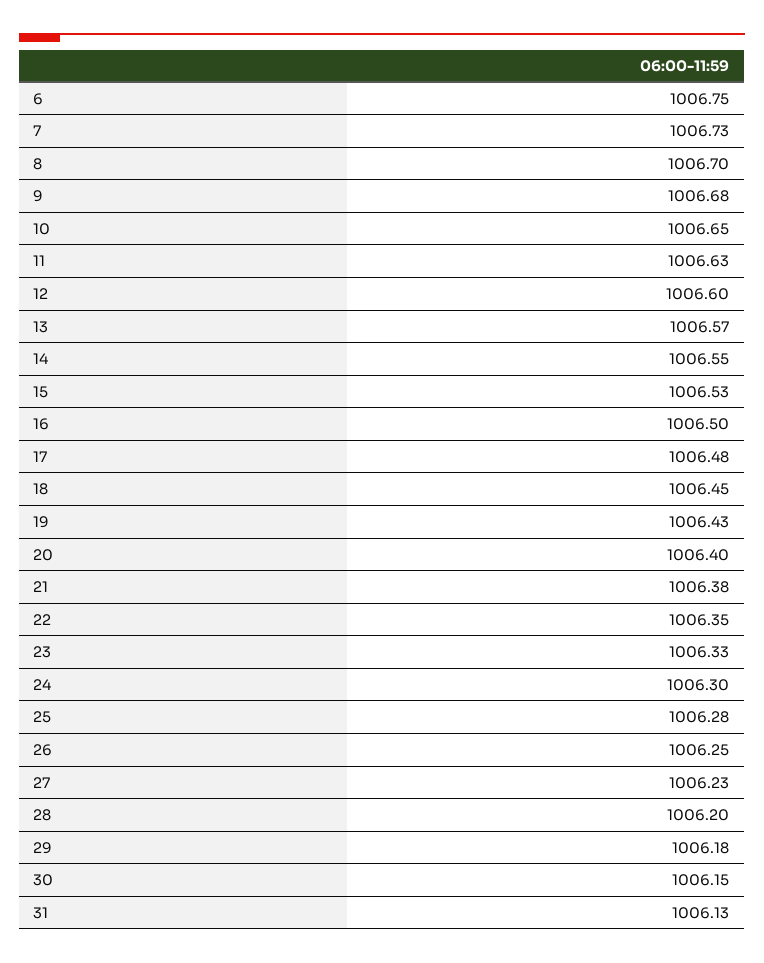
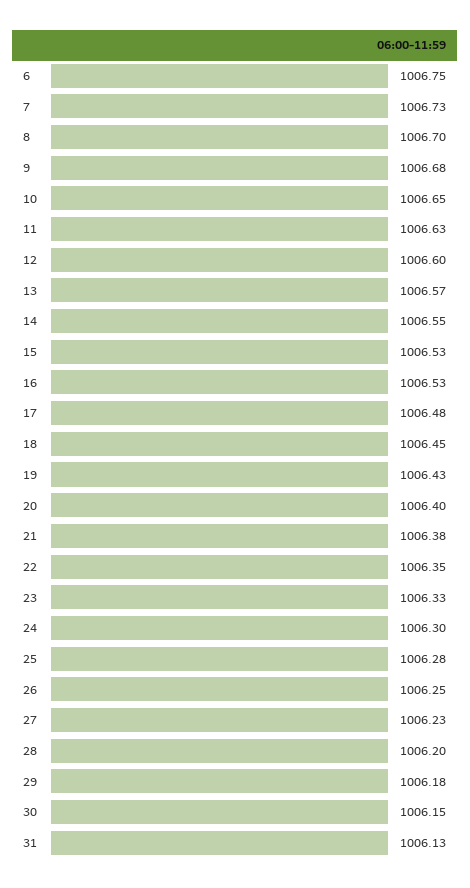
  {
    "6": 1006.75,
    "7": 1006.73,
    "8": 1006.7,
    "9": 1006.68,
    "10": 1006.65,
    "11": 1006.63,
    "12": 1006.6,
    "13": 1006.57,
    "14": 1006.55,
    "15": 1006.53,
-   "16": 1006.5,
+   "16": 1006.53,
    "17": 1006.48,
    "18": 1006.45,
    "19": 1006.43,
    "20": 1006.4,
    "21": 1006.38,
    "22": 1006.35,
    "23": 1006.33,
    "24": 1006.3,
    "25": 1006.28,
    "26": 1006.25,
    "27": 1006.23,
    "28": 1006.2,
    "29": 1006.18,
    "30": 1006.15,
    "31": 1006.13
  }

